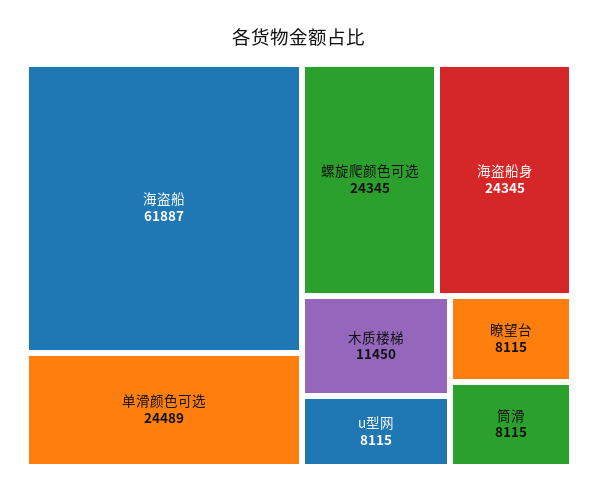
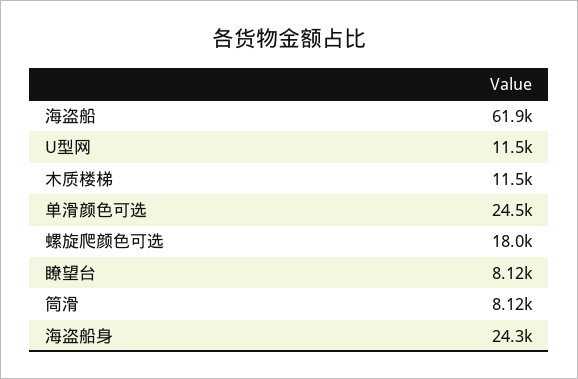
  {
    "海盗船": 61887,
    "单滑颜色可选": 24489,
-   "螺旋爬颜色可选": 24345,
+   "螺旋爬颜色可选": 18000,
    "海盗船身": 24345,
    "木质楼梯": 11450,
-   "u型网": 8115,
+   "u型网": 11500,
    "瞭望台": 8115,
    "筒滑": 8115
  }

